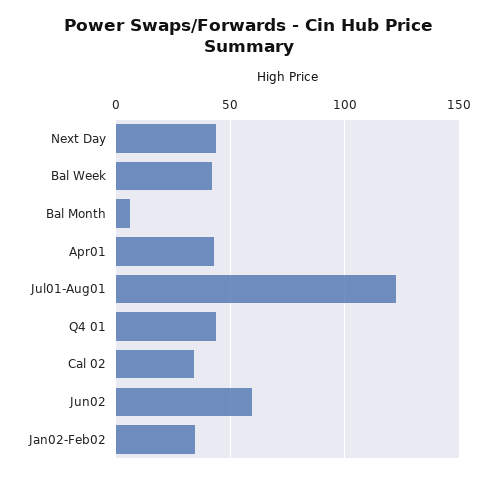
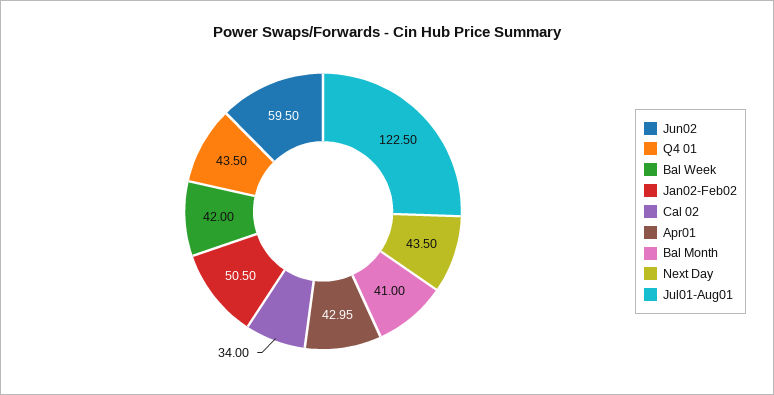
  {
    "Next Day": 43.5,
    "Bal Week": 42,
-   "Bal Month": 5,
+   "Bal Month": 41,
    "Apr01": 42.95,
    "Jul01-Aug01": 122.5,
    "Q4 01": 43.5,
    "Cal 02": 34,
    "Jun02": 59.5,
-   "Jan02-Feb02": 35
+   "Jan02-Feb02": 50.5
  }

